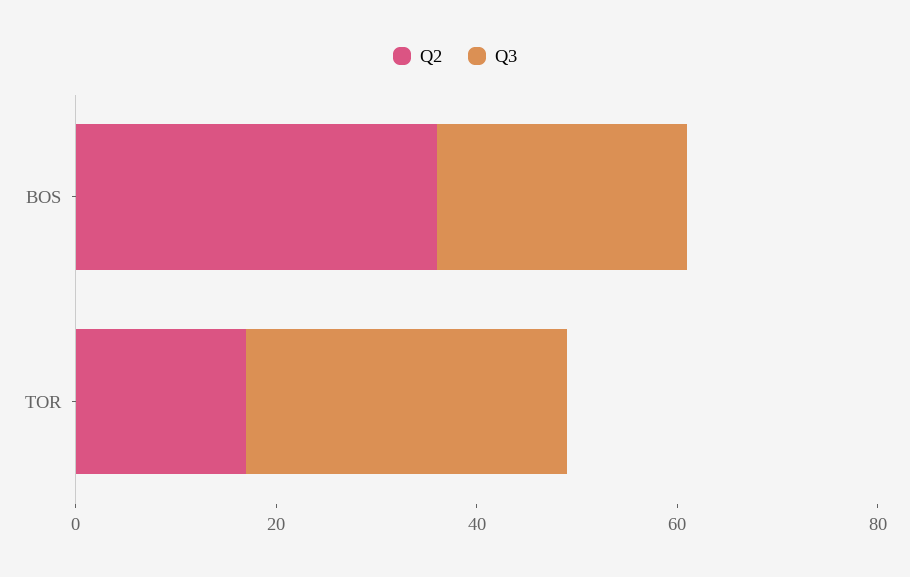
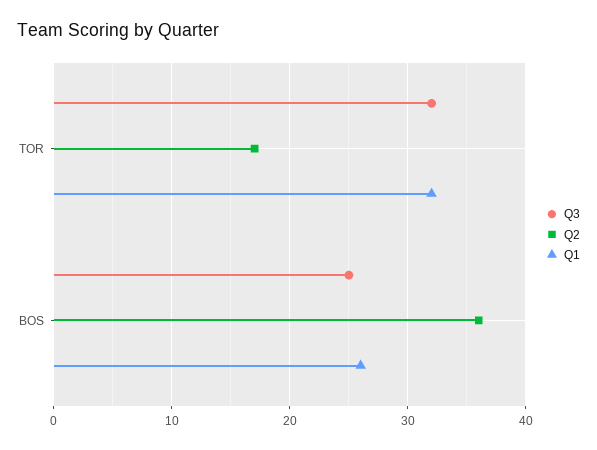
  {
    "Q2": {
      "BOS": 36,
      "TOR": 17
    },
    "Q3": {
      "BOS": 25,
      "TOR": 32
-   }
+   },
+   "Q1": {
+     "TOR": 32,
+     "BOS": 26
+   }
  }

